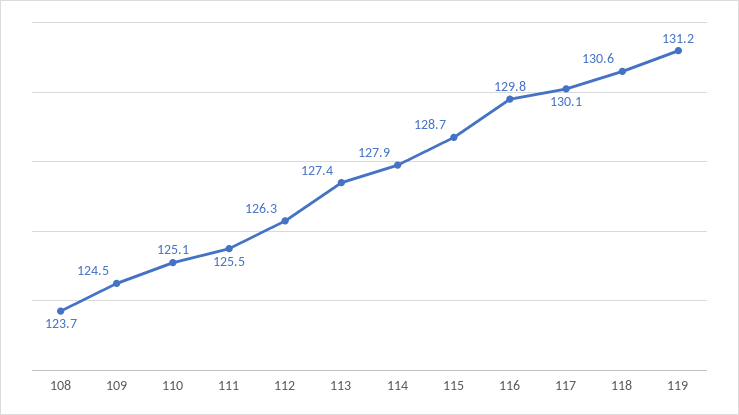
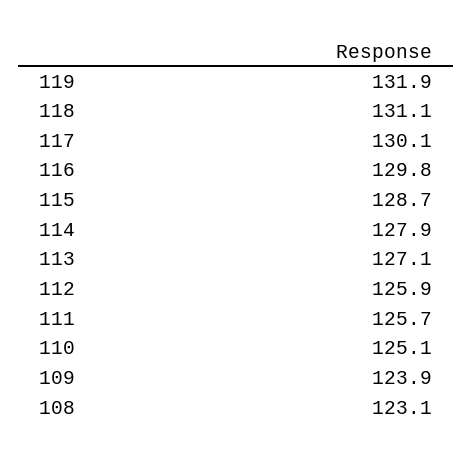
  {
-   "108": 123.7,
+   "108": 123.1,
-   "109": 124.5,
+   "109": 123.9,
    "110": 125.1,
-   "111": 125.5,
+   "111": 125.7,
-   "112": 126.3,
+   "112": 125.9,
-   "113": 127.4,
+   "113": 127.1,
    "114": 127.9,
    "115": 128.7,
    "116": 129.8,
    "117": 130.1,
-   "118": 130.6,
+   "118": 131.1,
-   "119": 131.2
+   "119": 131.9
  }

